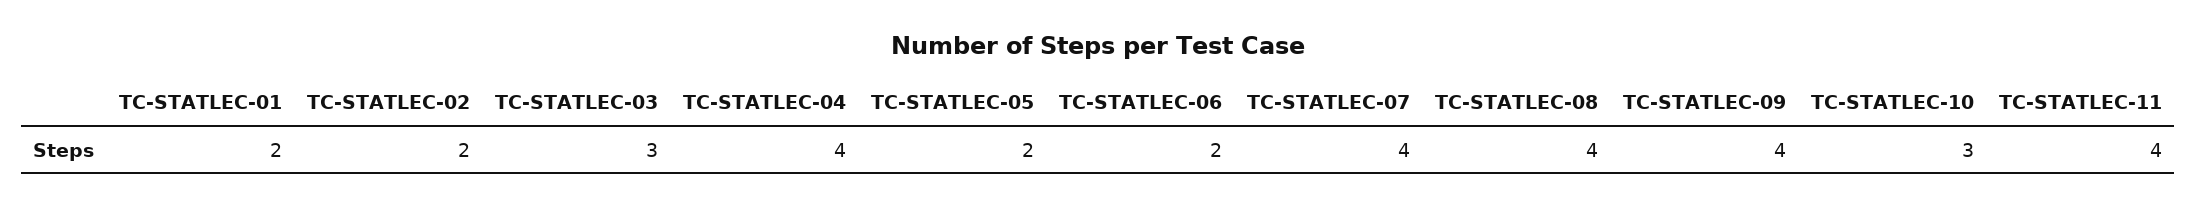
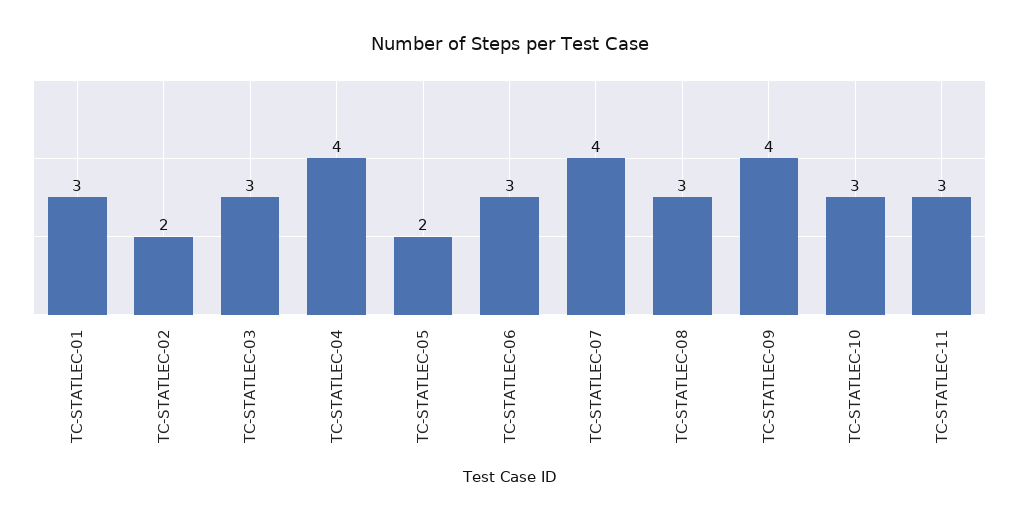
  {
-   "TC-STATLEC-01": 2,
+   "TC-STATLEC-01": 3,
    "TC-STATLEC-02": 2,
    "TC-STATLEC-03": 3,
    "TC-STATLEC-04": 4,
    "TC-STATLEC-05": 2,
-   "TC-STATLEC-06": 2,
+   "TC-STATLEC-06": 3,
    "TC-STATLEC-07": 4,
-   "TC-STATLEC-08": 4,
+   "TC-STATLEC-08": 3,
    "TC-STATLEC-09": 4,
    "TC-STATLEC-10": 3,
-   "TC-STATLEC-11": 4
+   "TC-STATLEC-11": 3
  }

